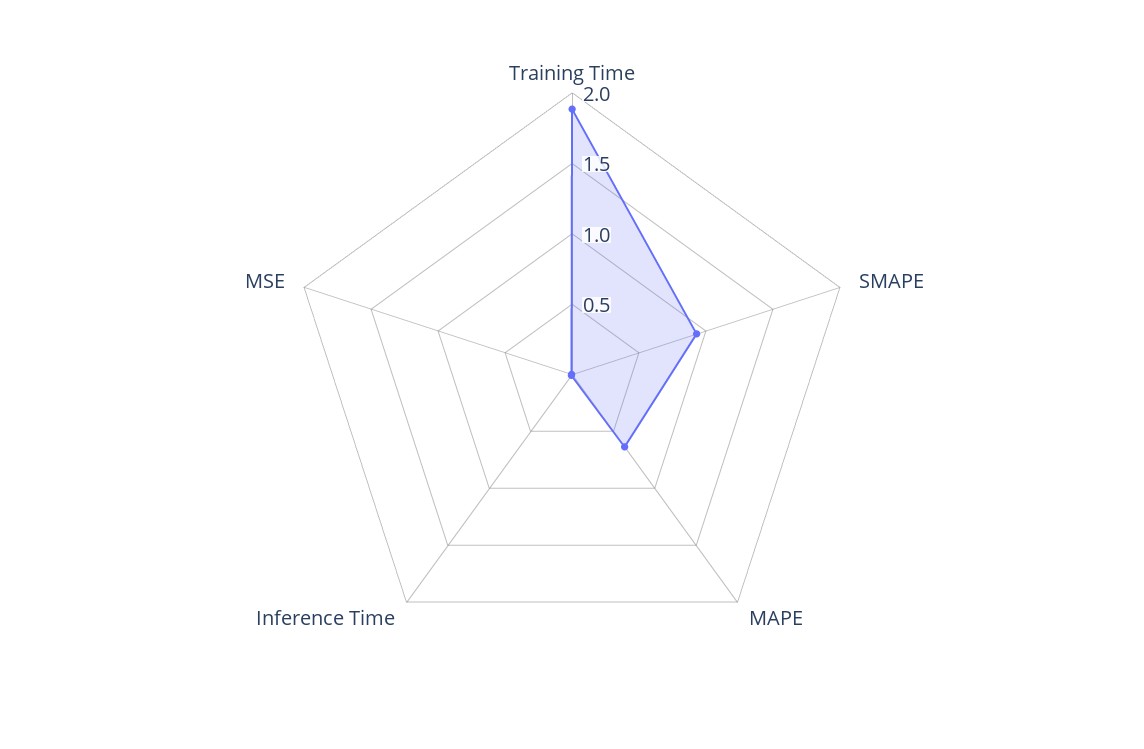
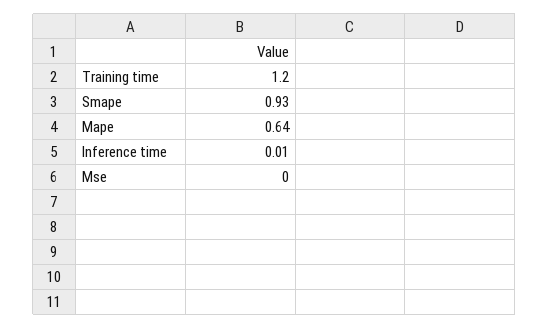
  {
-   "Training Time": 1.9,
+   "Training Time": 1.2,
    "SMAPE": 0.93,
    "MAPE": 0.64,
    "Inference Time": 0.01,
    "MSE": 0
  }

